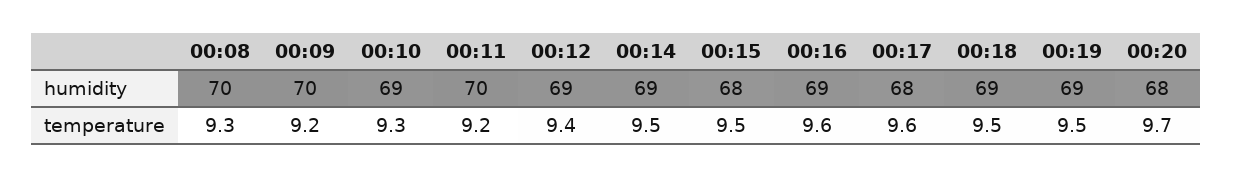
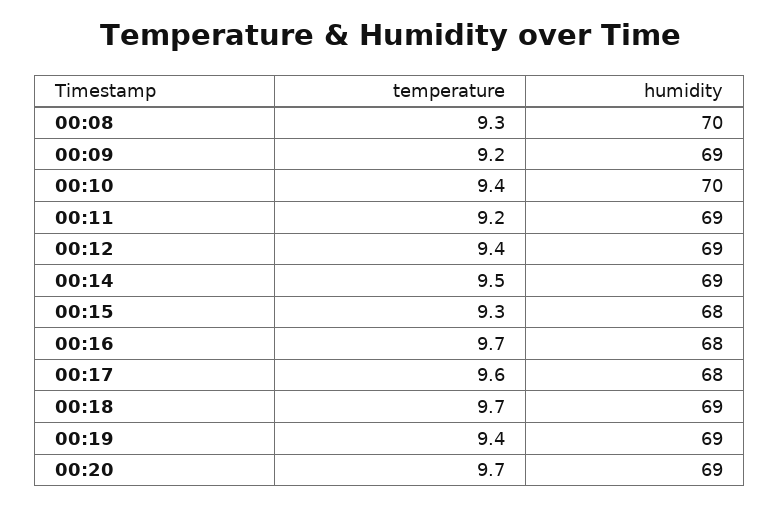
  {
    "00:08": {
      "humidity": 70,
      "temperature": 9.3
    },
    "00:09": {
-     "humidity": 70,
+     "humidity": 69,
      "temperature": 9.2
    },
    "00:10": {
-     "humidity": 69,
+     "humidity": 70,
-     "temperature": 9.3
+     "temperature": 9.4
    },
    "00:11": {
-     "humidity": 70,
+     "humidity": 69,
      "temperature": 9.2
    },
    "00:12": {
      "humidity": 69,
      "temperature": 9.4
    },
    "00:14": {
      "humidity": 69,
      "temperature": 9.5
    },
    "00:15": {
      "humidity": 68,
-     "temperature": 9.5
+     "temperature": 9.3
    },
    "00:16": {
-     "humidity": 69,
+     "humidity": 68,
-     "temperature": 9.6
+     "temperature": 9.7
    },
    "00:17": {
      "humidity": 68,
      "temperature": 9.6
    },
    "00:18": {
      "humidity": 69,
-     "temperature": 9.5
+     "temperature": 9.7
    },
    "00:19": {
      "humidity": 69,
-     "temperature": 9.5
+     "temperature": 9.4
    },
    "00:20": {
-     "humidity": 68,
+     "humidity": 69,
      "temperature": 9.7
    }
  }

